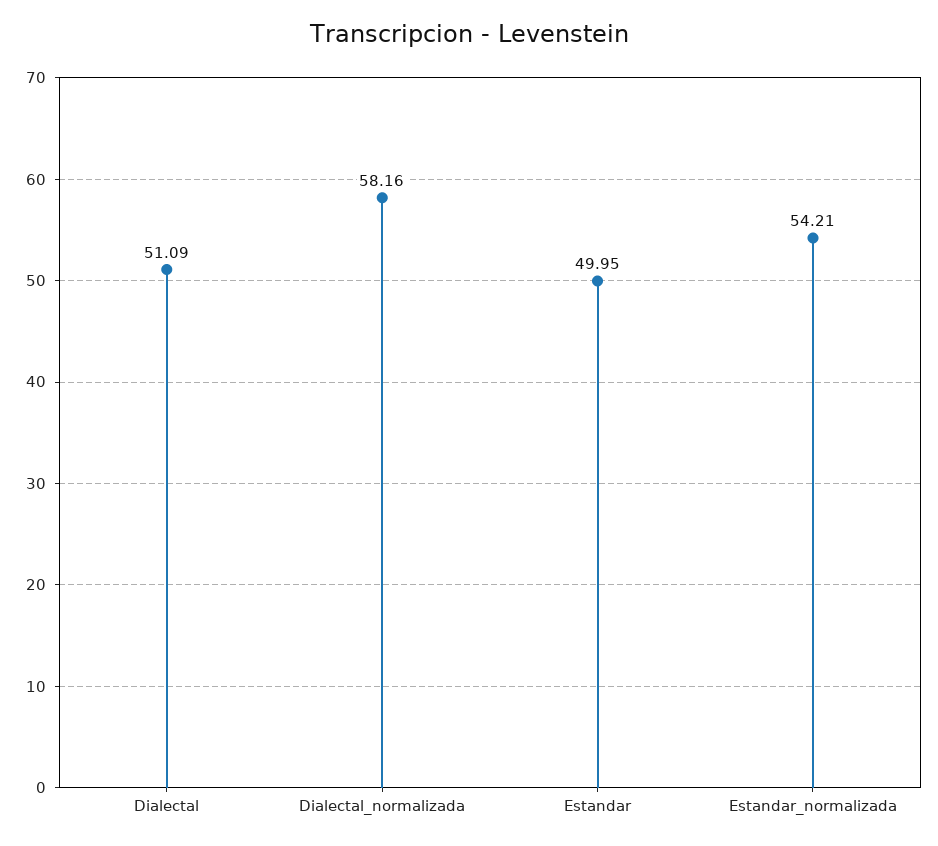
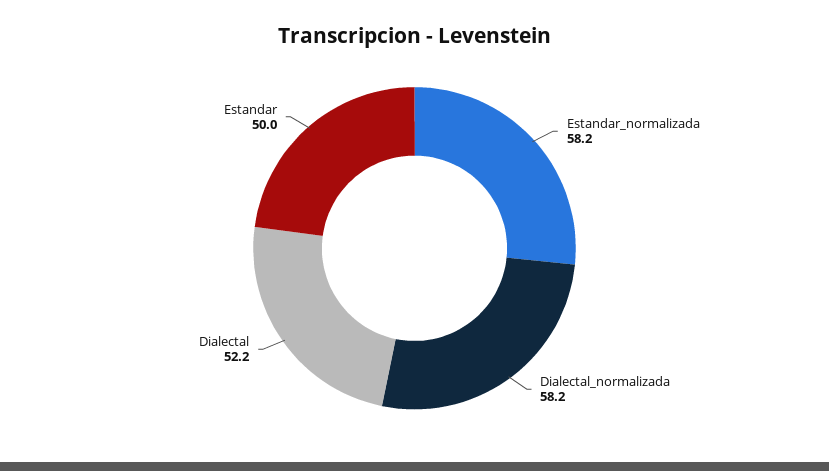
  {
-   "Dialectal": 51.09,
+   "Dialectal": 52.2,
    "Dialectal_normalizada": 58.16,
    "Estandar": 49.95,
-   "Estandar_normalizada": 54.21
+   "Estandar_normalizada": 58.2
  }

